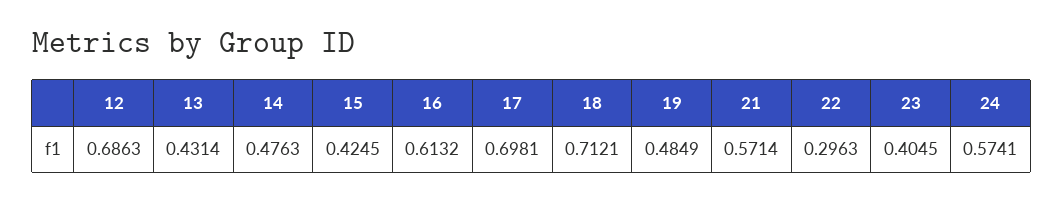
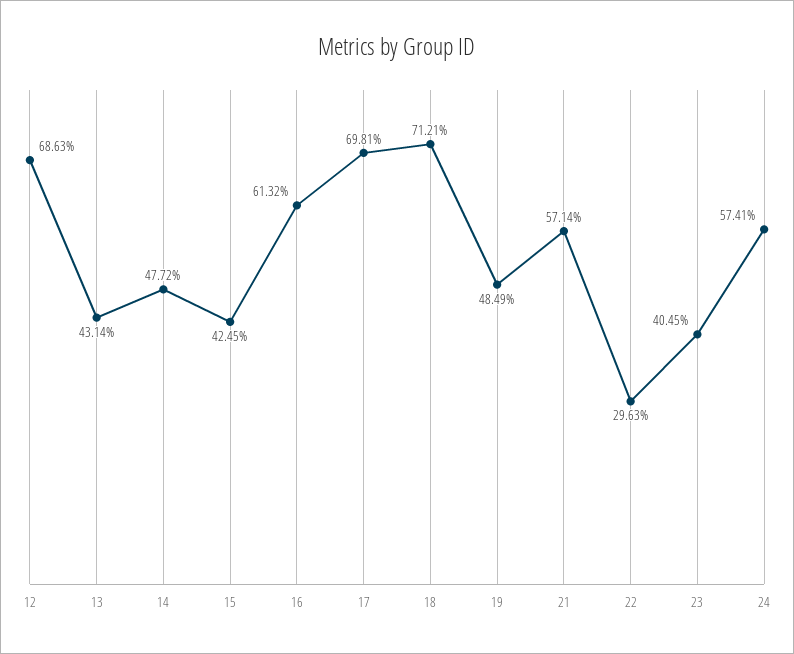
  {
    "12": 0.6863,
    "13": 0.4314,
-   "14": 0.4763,
+   "14": 0.4772,
    "15": 0.4245,
    "16": 0.6132,
    "17": 0.6981,
    "18": 0.7121,
    "19": 0.4849,
    "21": 0.5714,
    "22": 0.2963,
    "23": 0.4045,
    "24": 0.5741
  }

